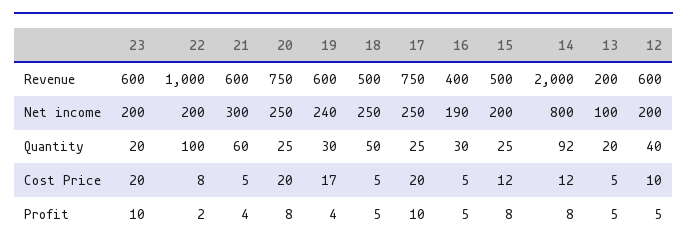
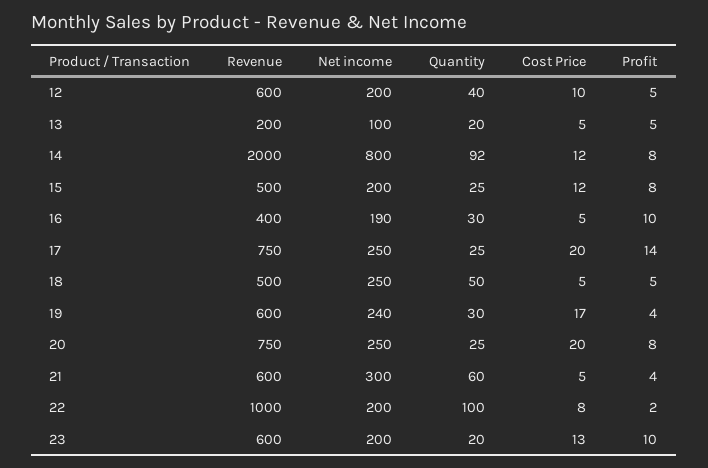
  {
    "23": {
      "Revenue": 600,
      "Net income": 200,
      "Quantity": 20,
-     "Cost Price": 20,
+     "Cost Price": 13,
      "Profit": 10
    },
    "22": {
      "Revenue": 1000,
      "Net income": 200,
      "Quantity": 100,
      "Cost Price": 8,
      "Profit": 2
    },
    "21": {
      "Revenue": 600,
      "Net income": 300,
      "Quantity": 60,
      "Cost Price": 5,
      "Profit": 4
    },
    "20": {
      "Revenue": 750,
      "Net income": 250,
      "Quantity": 25,
      "Cost Price": 20,
      "Profit": 8
    },
    "19": {
      "Revenue": 600,
      "Net income": 240,
      "Quantity": 30,
      "Cost Price": 17,
      "Profit": 4
    },
    "18": {
      "Revenue": 500,
      "Net income": 250,
      "Quantity": 50,
      "Cost Price": 5,
      "Profit": 5
    },
    "17": {
      "Revenue": 750,
      "Net income": 250,
      "Quantity": 25,
      "Cost Price": 20,
-     "Profit": 10
+     "Profit": 14
    },
    "16": {
      "Revenue": 400,
      "Net income": 190,
      "Quantity": 30,
      "Cost Price": 5,
-     "Profit": 5
+     "Profit": 10
    },
    "15": {
      "Revenue": 500,
      "Net income": 200,
      "Quantity": 25,
      "Cost Price": 12,
      "Profit": 8
    },
    "14": {
      "Revenue": 2000,
      "Net income": 800,
      "Quantity": 92,
      "Cost Price": 12,
      "Profit": 8
    },
    "13": {
      "Revenue": 200,
      "Net income": 100,
      "Quantity": 20,
      "Cost Price": 5,
      "Profit": 5
    },
    "12": {
      "Revenue": 600,
      "Net income": 200,
      "Quantity": 40,
      "Cost Price": 10,
      "Profit": 5
    }
  }

